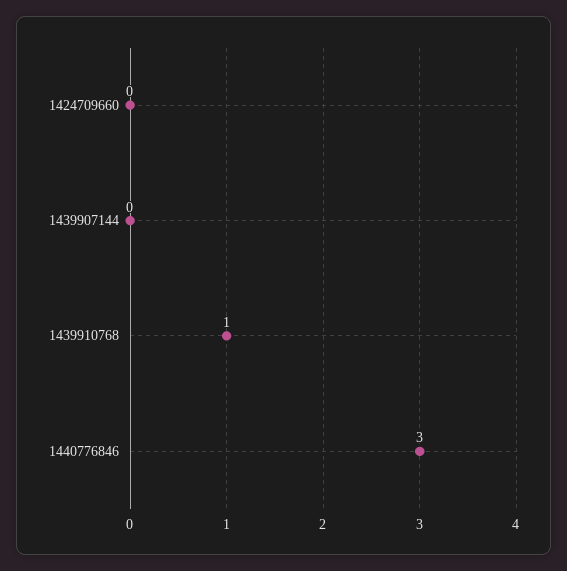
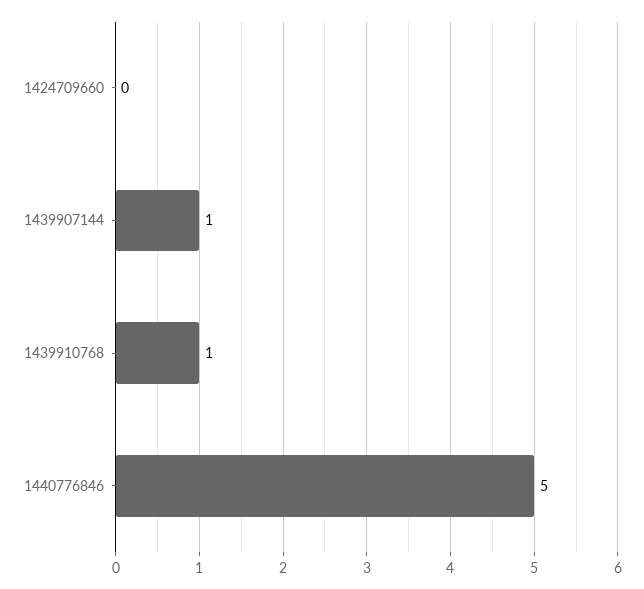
  {
    "1424709660": 0,
-   "1439907144": 0,
+   "1439907144": 1,
    "1439910768": 1,
-   "1440776846": 3
+   "1440776846": 5
  }

